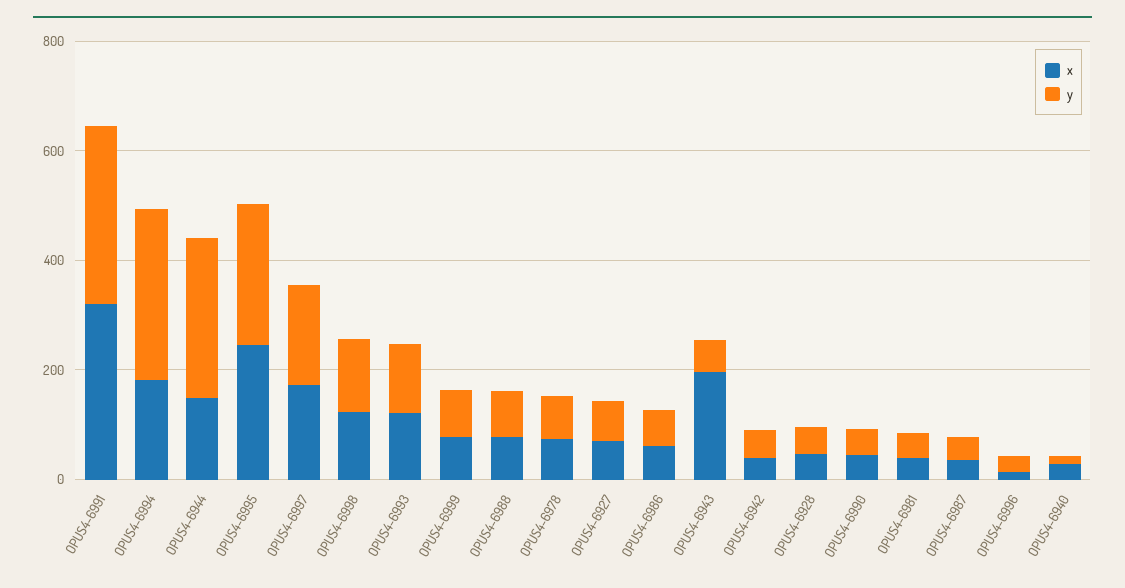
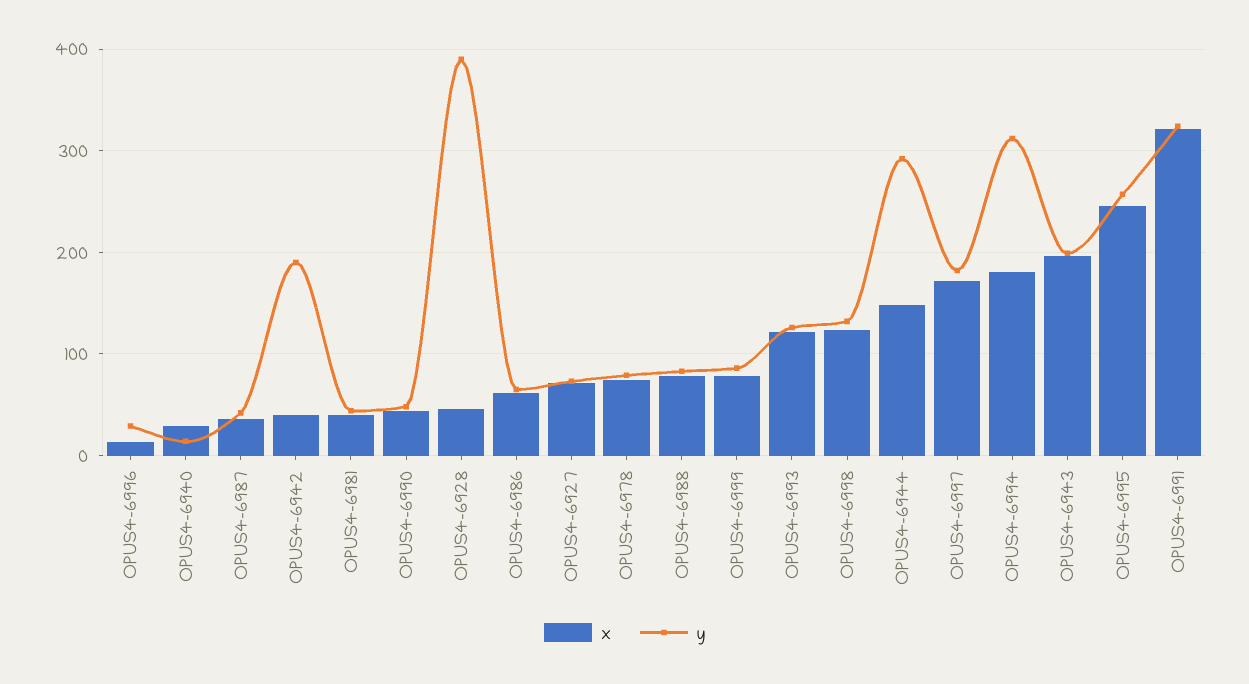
  {
    "x": {
      "OPUS4-6991": 320,
      "OPUS4-6994": 180,
      "OPUS4-6944": 150,
      "OPUS4-6995": 250,
      "OPUS4-6997": 170,
      "OPUS4-6998": 120,
      "OPUS4-6993": 120,
      "OPUS4-6999": 80,
      "OPUS4-6988": 80,
      "OPUS4-6978": 70,
      "OPUS4-6927": 70,
      "OPUS4-6986": 60,
      "OPUS4-6943": 200,
      "OPUS4-6942": 40,
      "OPUS4-6928": 50,
      "OPUS4-6990": 40,
      "OPUS4-6981": 40,
      "OPUS4-6987": 40,
      "OPUS4-6996": 10,
      "OPUS4-6940": 30
    },
    "y": {
      "OPUS4-6991": 320,
      "OPUS4-6994": 310,
      "OPUS4-6944": 290,
      "OPUS4-6995": 260,
      "OPUS4-6997": 180,
      "OPUS4-6998": 130,
      "OPUS4-6993": 130,
      "OPUS4-6999": 90,
      "OPUS4-6988": 80,
      "OPUS4-6978": 80,
      "OPUS4-6927": 70,
      "OPUS4-6986": 70,
-     "OPUS4-6943": 50,
+     "OPUS4-6943": 200,
-     "OPUS4-6942": 50,
+     "OPUS4-6942": 190,
-     "OPUS4-6928": 50,
+     "OPUS4-6928": 390,
      "OPUS4-6990": 50,
      "OPUS4-6981": 40,
      "OPUS4-6987": 40,
      "OPUS4-6996": 30,
      "OPUS4-6940": 10
    }
  }

